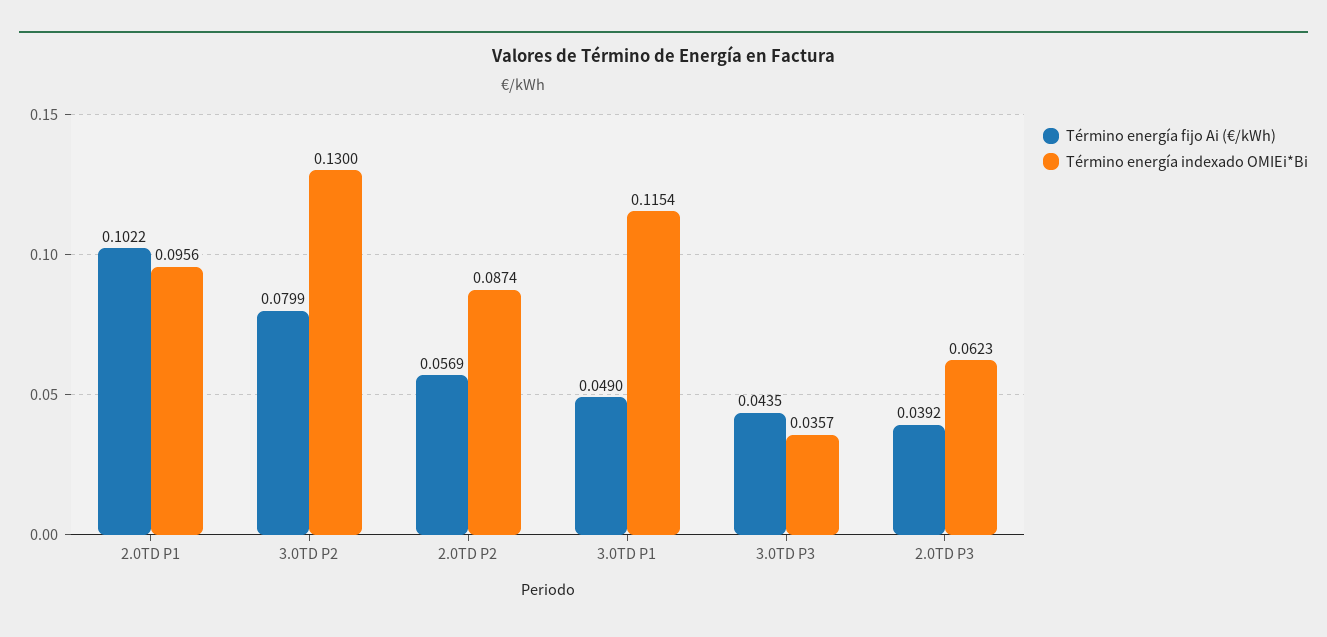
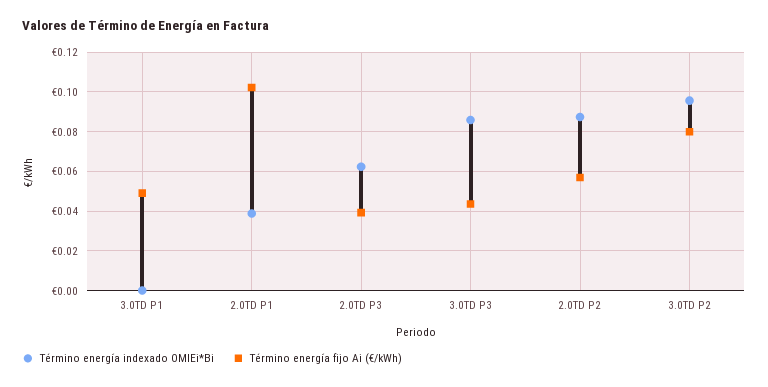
  {
    "Término energía fijo Ai (€/kWh)": {
      "2.0TD P1": 0.1022,
      "3.0TD P2": 0.0799,
      "2.0TD P2": 0.0569,
      "3.0TD P1": 0.049,
      "3.0TD P3": 0.0435,
      "2.0TD P3": 0.0392
    },
    "Término energía indexado OMIEi*Bi": {
-     "2.0TD P1": 0.0956,
+     "2.0TD P1": 0.04,
-     "3.0TD P2": 0.13,
+     "3.0TD P2": 0.095,
      "2.0TD P2": 0.0874,
-     "3.0TD P1": 0.1154,
+     "3.0TD P1": 0,
-     "3.0TD P3": 0.0357,
+     "3.0TD P3": 0.085,
      "2.0TD P3": 0.0623
    }
  }

